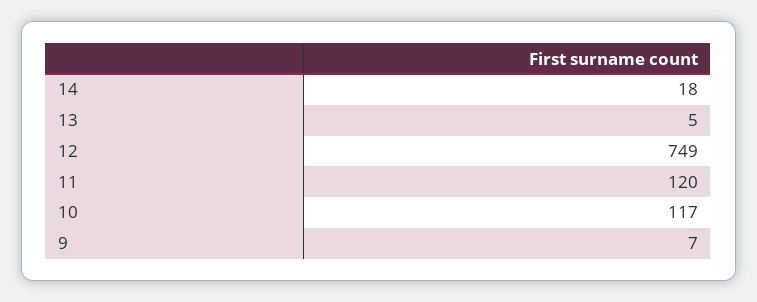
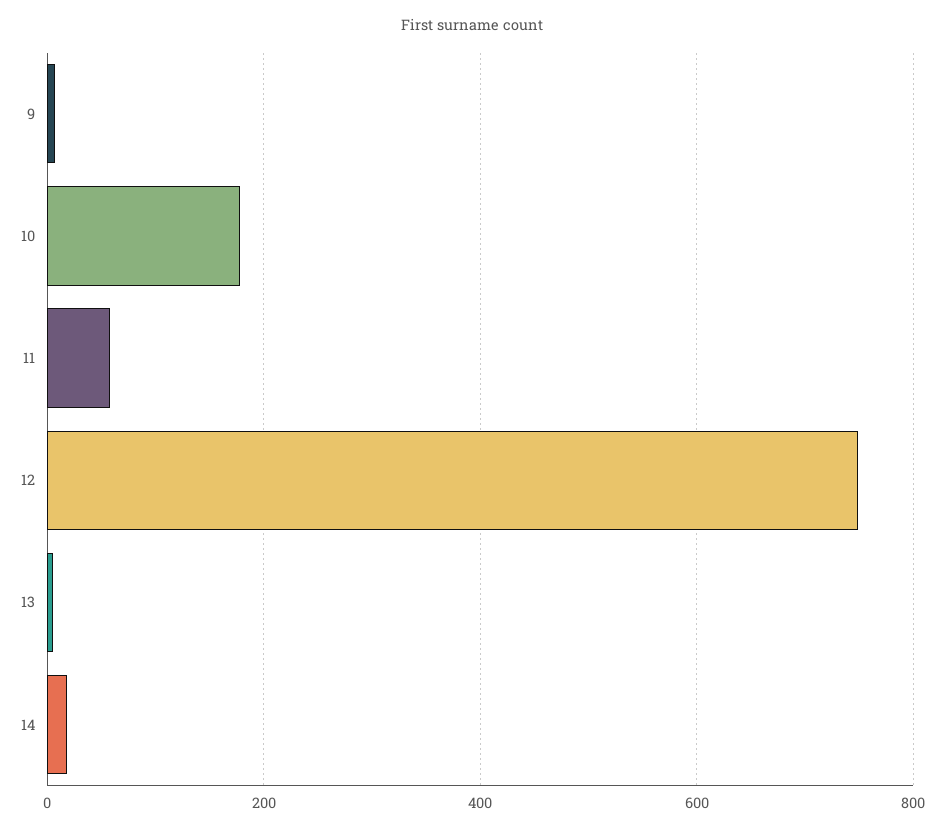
  {
    "14": 18,
    "13": 5,
    "12": 749,
-   "11": 120,
+   "11": 60,
-   "10": 117,
+   "10": 180,
    "9": 7
  }

